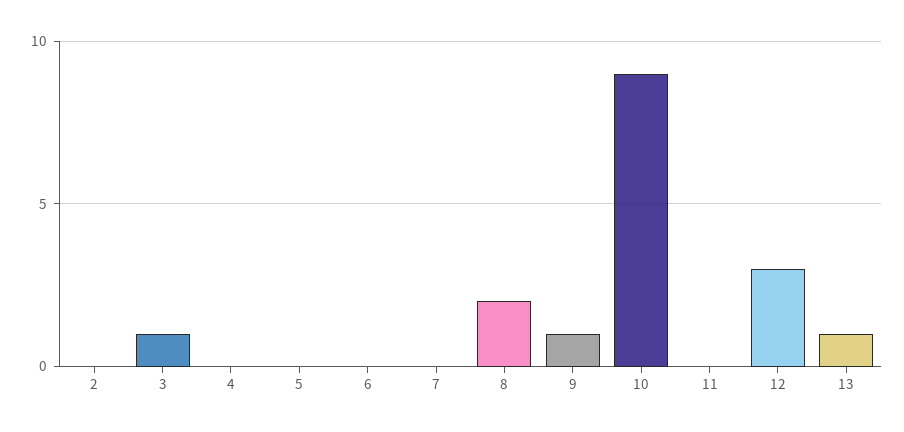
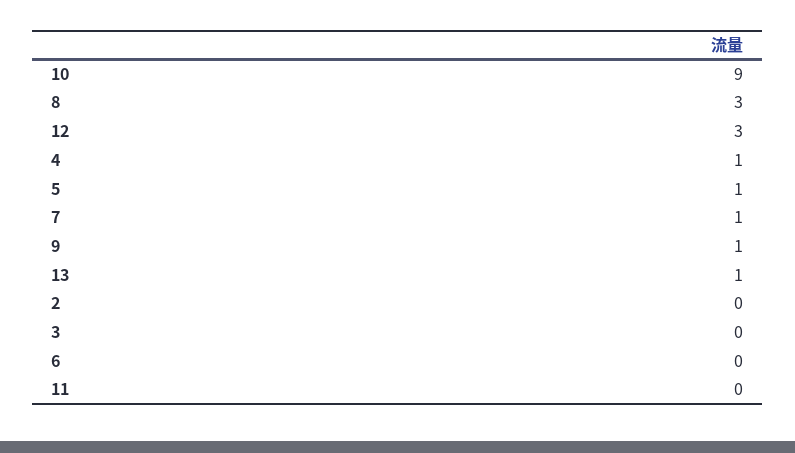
  {
    "2": 0,
-   "3": 1,
+   "3": 0,
-   "4": 0,
+   "4": 1,
-   "5": 0,
+   "5": 1,
    "6": 0,
-   "7": 0,
+   "7": 1,
-   "8": 2,
+   "8": 3,
    "9": 1,
    "10": 9,
    "11": 0,
    "12": 3,
    "13": 1
  }

